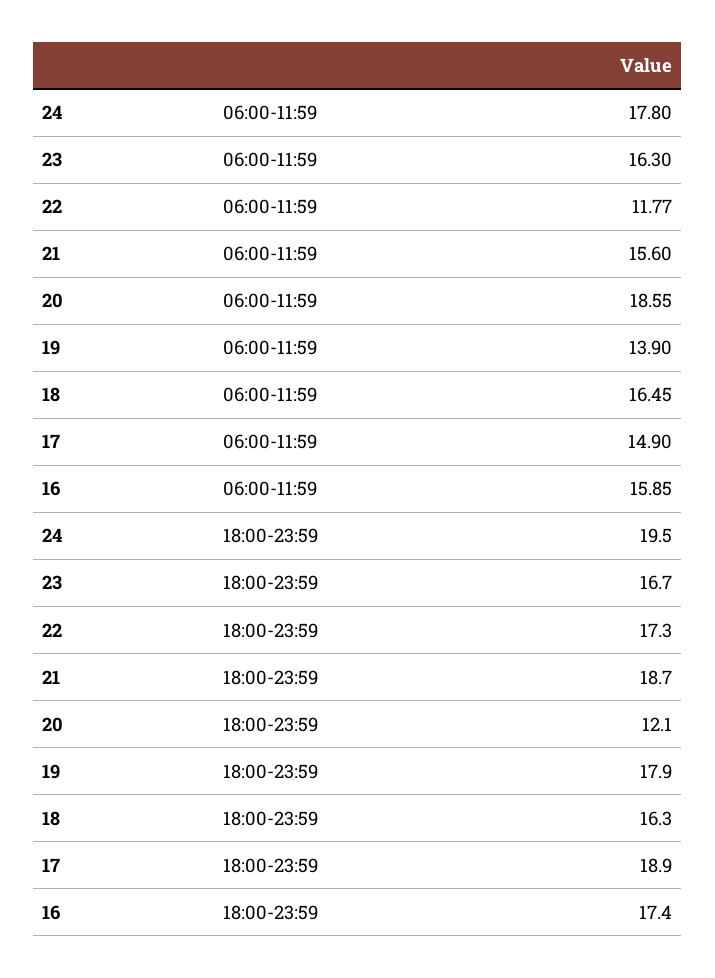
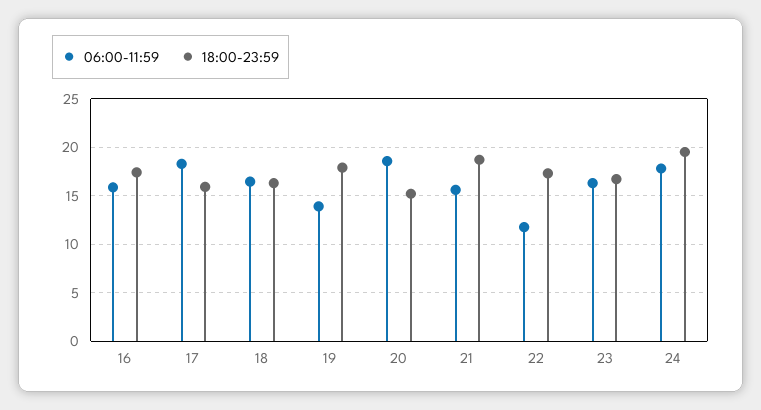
  {
    "06:00-11:59": {
      "24": 17.8,
      "23": 16.3,
      "22": 11.77,
      "21": 15.6,
      "20": 18.55,
      "19": 13.9,
      "18": 16.45,
-     "17": 14.9,
+     "17": 18,
      "16": 15.85
    },
    "18:00-23:59": {
      "24": 19.5,
      "23": 16.7,
      "22": 17.3,
      "21": 18.7,
-     "20": 12.1,
+     "20": 15,
      "19": 17.9,
      "18": 16.3,
-     "17": 18.9,
+     "17": 16,
      "16": 17.4
    }
  }

